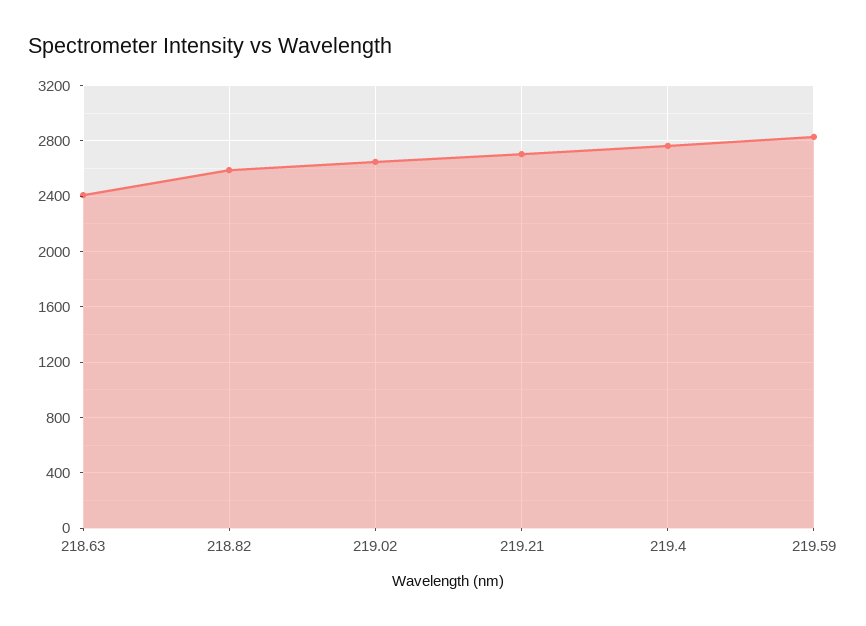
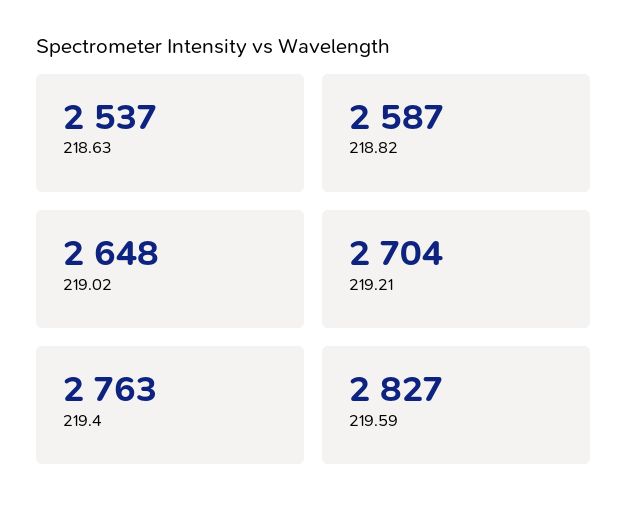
  {
-   "218.63": 2400,
+   "218.63": 2537,
    "218.82": 2587,
    "219.02": 2648,
    "219.21": 2704,
    "219.4": 2763,
    "219.59": 2827
  }

